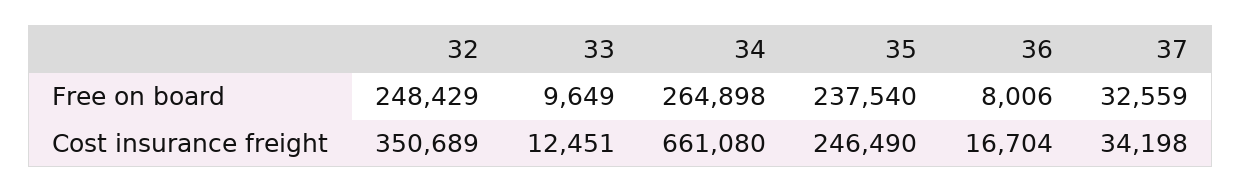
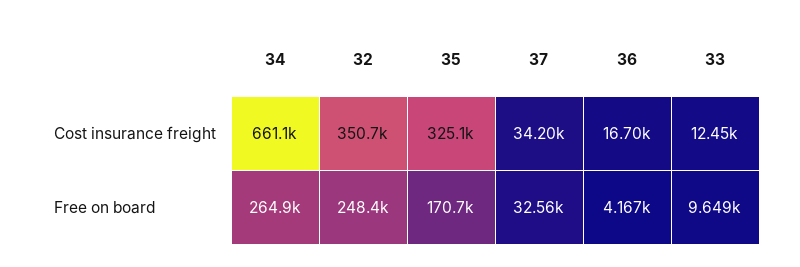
  {
    "32": {
      "Free on board": 248429,
      "Cost insurance freight": 350689
    },
    "33": {
      "Free on board": 9649,
      "Cost insurance freight": 12451
    },
    "34": {
      "Free on board": 264898,
      "Cost insurance freight": 661080
    },
    "35": {
-     "Free on board": 237540,
+     "Free on board": 170700,
-     "Cost insurance freight": 246490
+     "Cost insurance freight": 325100
    },
    "36": {
-     "Free on board": 8006,
+     "Free on board": 4167,
      "Cost insurance freight": 16704
    },
    "37": {
      "Free on board": 32559,
      "Cost insurance freight": 34198
    }
  }

